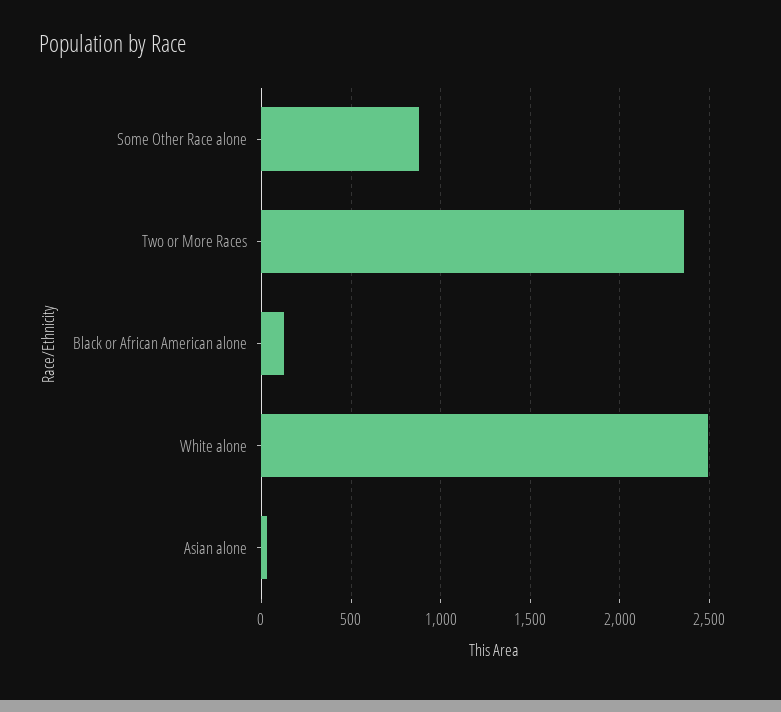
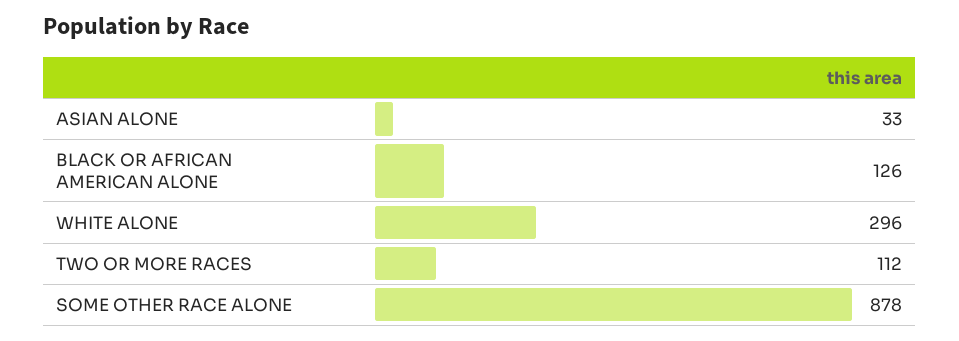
  {
    "Some Other Race alone": 878,
-   "Two or More Races": 2350,
+   "Two or More Races": 112,
    "Black or African American alone": 126,
-   "White alone": 2500,
+   "White alone": 296,
    "Asian alone": 33
  }

